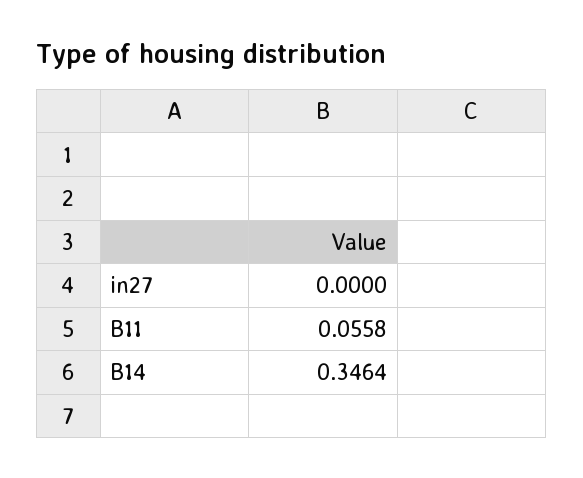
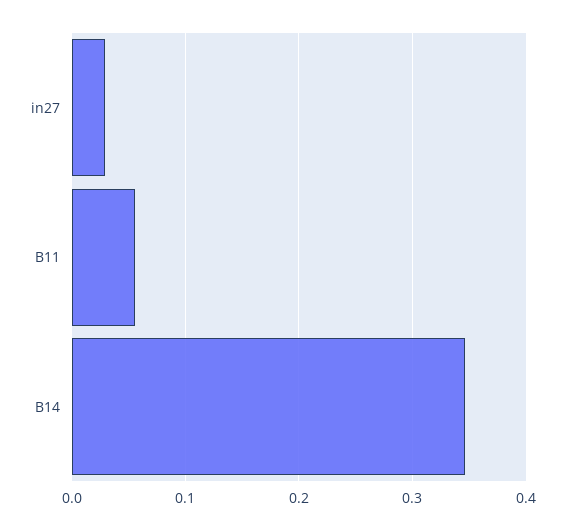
  {
-   "in27": 0,
+   "in27": 0.03,
    "B11": 0.0558,
    "B14": 0.3464
  }

